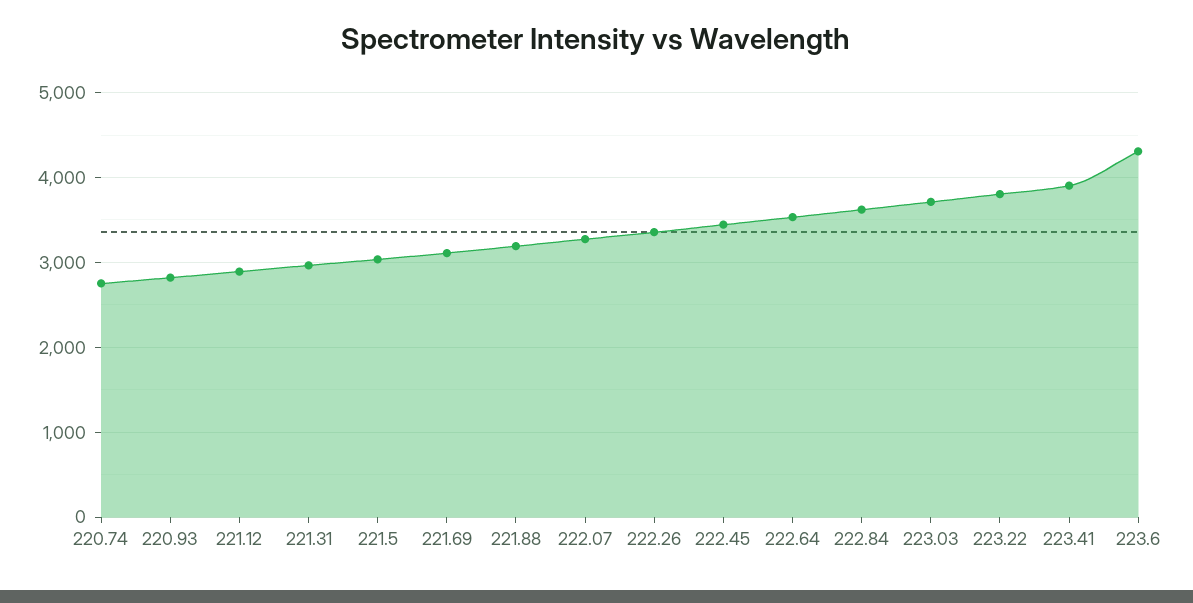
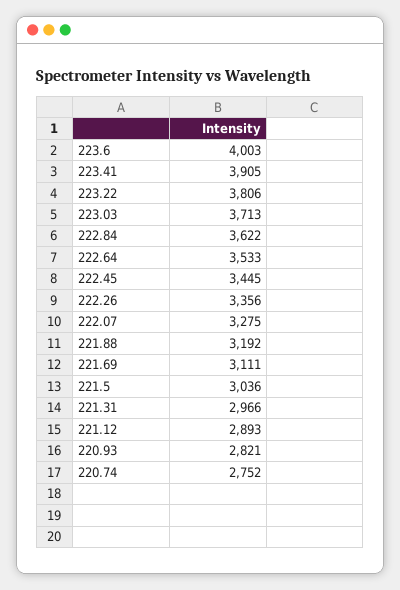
  {
    "220.74": 2752,
    "220.93": 2821,
    "221.12": 2893,
    "221.31": 2966,
    "221.5": 3036,
    "221.69": 3111,
    "221.88": 3192,
    "222.07": 3275,
    "222.26": 3356,
    "222.45": 3445,
    "222.64": 3533,
    "222.84": 3622,
    "223.03": 3713,
    "223.22": 3806,
    "223.41": 3905,
-   "223.6": 4300
+   "223.6": 4003
  }

